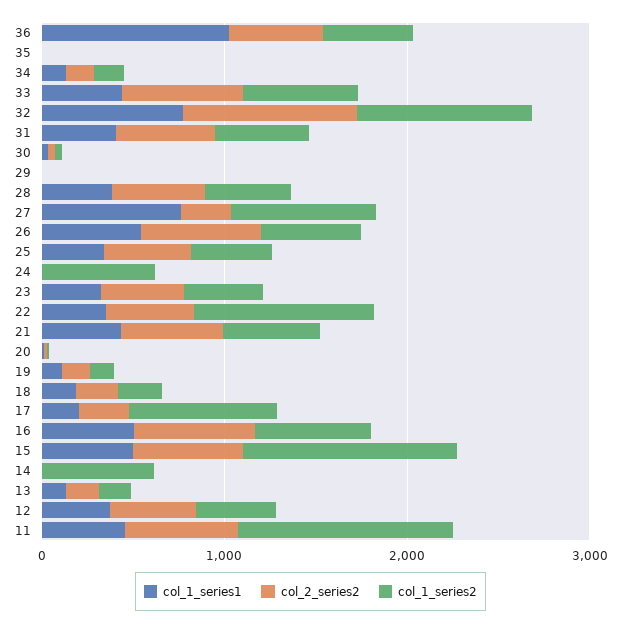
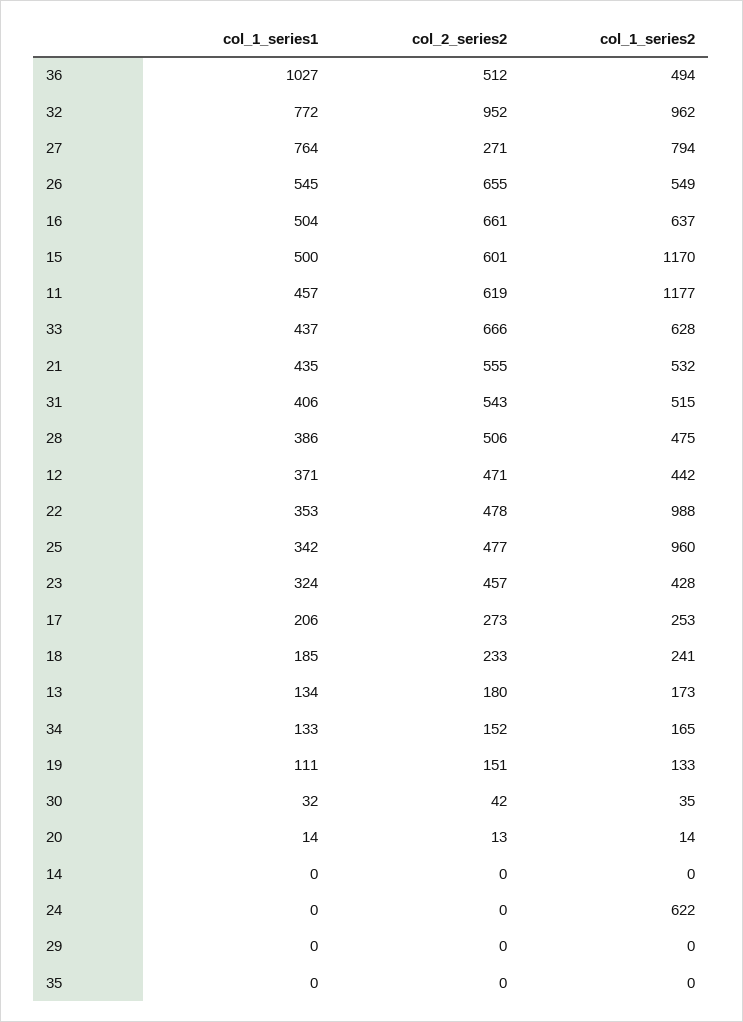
  {
    "col_1_series1": {
      "36": 1027,
      "35": 0,
      "34": 133,
      "33": 437,
      "32": 772,
      "31": 406,
      "30": 32,
      "29": 0,
      "28": 386,
      "27": 764,
      "26": 545,
      "25": 342,
      "24": 0,
      "23": 324,
      "22": 353,
      "21": 435,
      "20": 14,
      "19": 111,
      "18": 185,
      "17": 206,
      "16": 504,
      "15": 500,
      "14": 0,
      "13": 134,
      "12": 371,
      "11": 457
    },
    "col_2_series2": {
      "36": 512,
      "35": 0,
      "34": 152,
      "33": 666,
      "32": 952,
      "31": 543,
      "30": 42,
      "29": 0,
      "28": 506,
      "27": 271,
      "26": 655,
      "25": 477,
      "24": 0,
      "23": 457,
      "22": 478,
      "21": 555,
      "20": 13,
      "19": 151,
      "18": 233,
      "17": 273,
      "16": 661,
      "15": 601,
      "14": 0,
      "13": 180,
      "12": 471,
      "11": 619
    },
    "col_1_series2": {
      "36": 494,
      "35": 0,
      "34": 165,
      "33": 628,
      "32": 962,
      "31": 515,
      "30": 35,
      "29": 0,
      "28": 475,
      "27": 794,
      "26": 549,
-     "25": 400,
+     "25": 960,
      "24": 622,
      "23": 428,
      "22": 988,
      "21": 532,
      "20": 14,
      "19": 133,
      "18": 241,
-     "17": 800,
+     "17": 253,
      "16": 637,
      "15": 1170,
-     "14": 600,
+     "14": 0,
      "13": 173,
      "12": 442,
      "11": 1177
    }
  }

